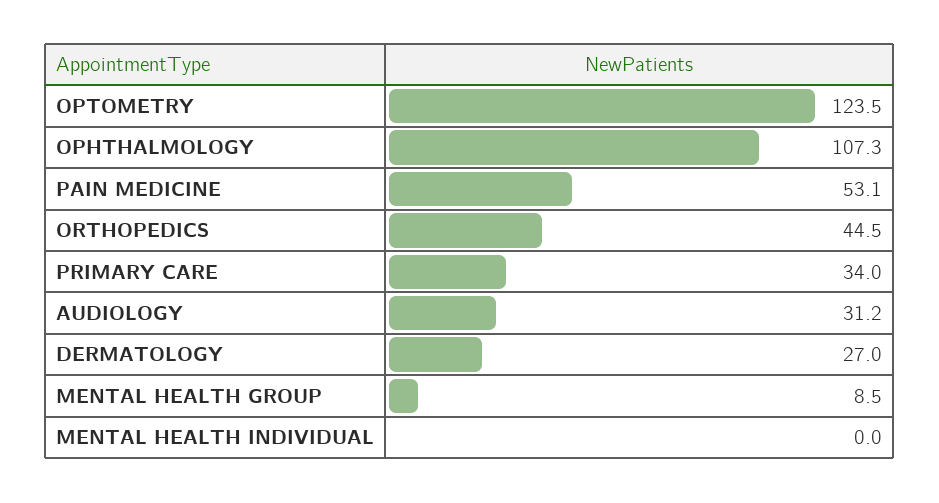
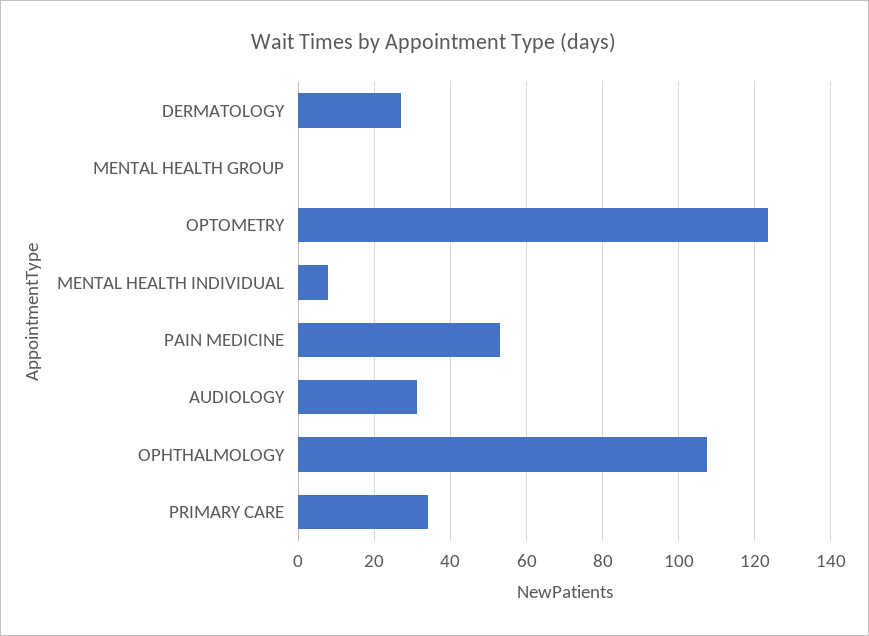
  {
    "OPTOMETRY": 123.5,
    "OPHTHALMOLOGY": 107.3,
    "PAIN MEDICINE": 53.1,
-   "ORTHOPEDICS": 44.5,
    "PRIMARY CARE": 34,
    "AUDIOLOGY": 31.2,
    "DERMATOLOGY": 27,
-   "MENTAL HEALTH GROUP": 8.5,
+   "MENTAL HEALTH GROUP": 0,
-   "MENTAL HEALTH INDIVIDUAL": 0
+   "MENTAL HEALTH INDIVIDUAL": 8
  }

